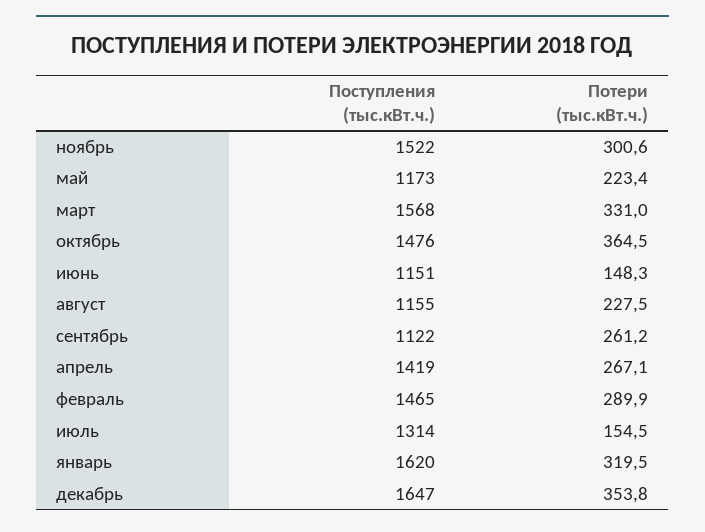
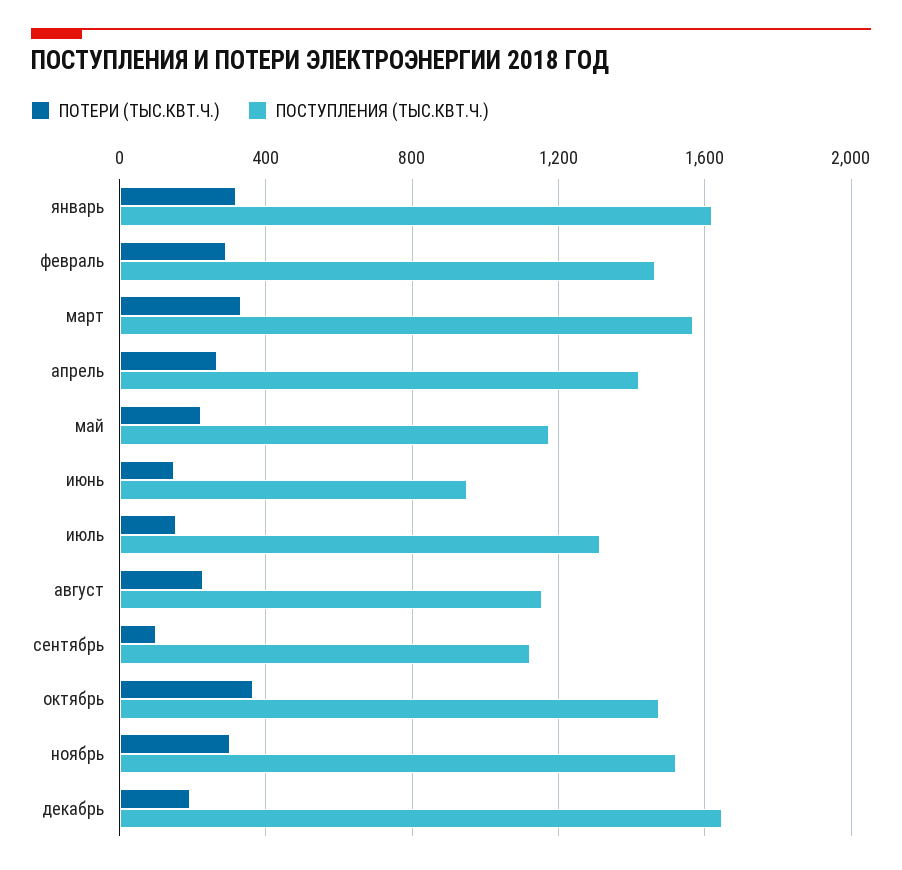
  {
    "Поступления (тыс.кВт.ч.)": {
      "ноябрь": 1522,
      "май": 1173,
      "март": 1568,
      "октябрь": 1476,
-     "июнь": 1151,
+     "июнь": 950,
      "август": 1155,
      "сентябрь": 1122,
      "апрель": 1419,
      "февраль": 1465,
      "июль": 1314,
      "январь": 1620,
      "декабрь": 1647
    },
    "Потери (тыс.кВт.ч.)": {
      "ноябрь": 300.6,
      "май": 223.4,
      "март": 331,
      "октябрь": 364.5,
      "июнь": 148.3,
      "август": 227.5,
-     "сентябрь": 261.2,
+     "сентябрь": 100,
      "апрель": 267.1,
      "февраль": 289.9,
      "июль": 154.5,
      "январь": 319.5,
-     "декабрь": 353.8
+     "декабрь": 200
    }
  }

